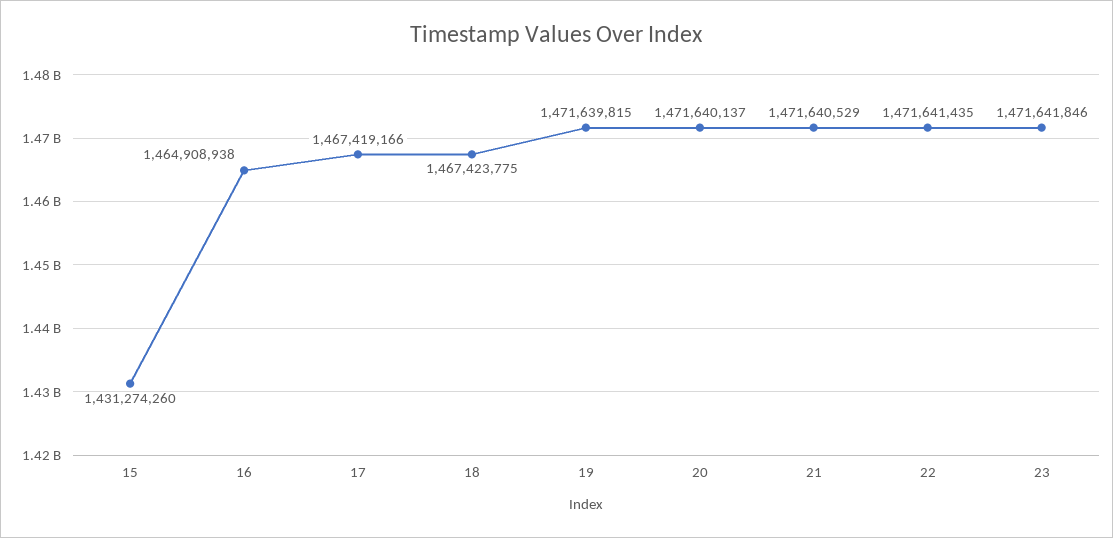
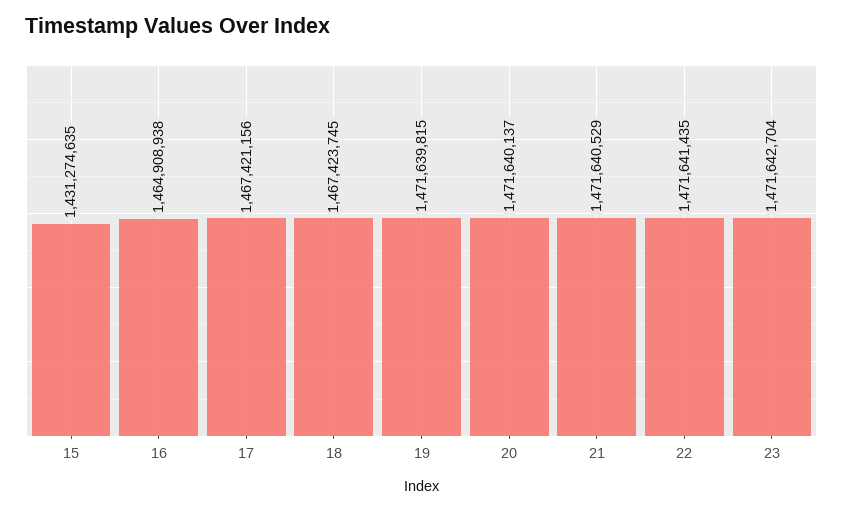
  {
-   "15": 1431274260,
+   "15": 1431274635,
    "16": 1464908938,
-   "17": 1467419166,
+   "17": 1467421156,
-   "18": 1467423775,
+   "18": 1467423745,
    "19": 1471639815,
    "20": 1471640137,
    "21": 1471640529,
    "22": 1471641435,
-   "23": 1471641846
+   "23": 1471642704
  }

